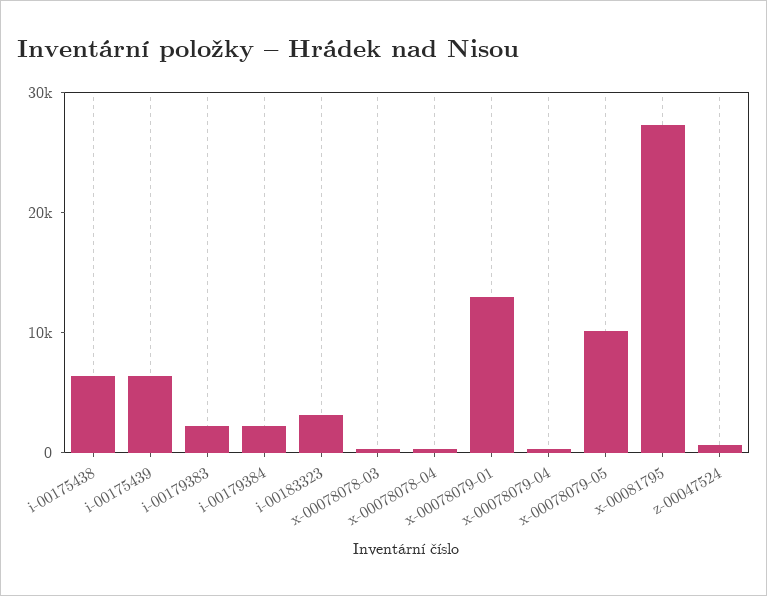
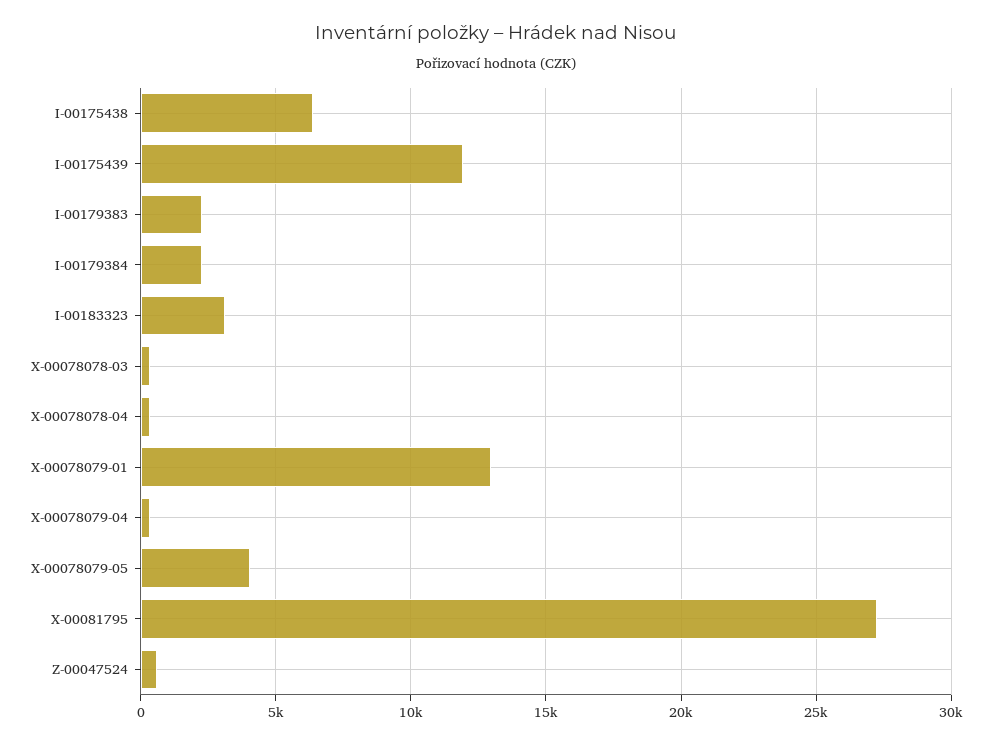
  {
    "i-00175438": 6500,
-   "i-00175439": 6000,
+   "i-00175439": 12000,
    "i-00179383": 2500,
    "i-00179384": 2500,
    "i-00183323": 3000,
    "x-00078078-03": 500,
    "x-00078078-04": 500,
    "x-00078079-01": 13000,
    "x-00078079-04": 500,
-   "x-00078079-05": 10000,
+   "x-00078079-05": 4000,
    "x-00081795": 27500,
    "z-00047524": 500
  }

